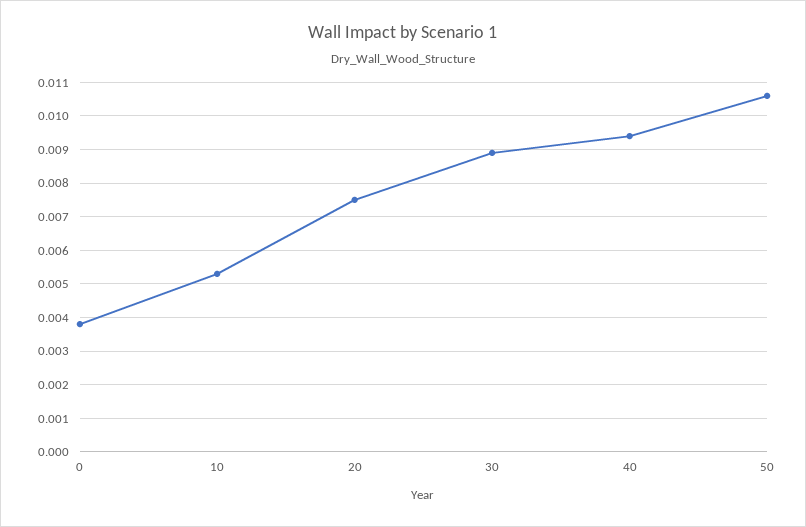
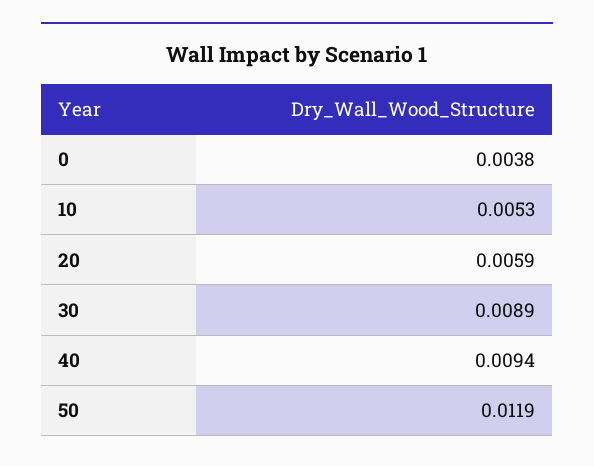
  {
    "0": 0.0038,
    "10": 0.0053,
-   "20": 0.0075,
+   "20": 0.0059,
    "30": 0.0089,
    "40": 0.0094,
-   "50": 0.0105
+   "50": 0.0119
  }

